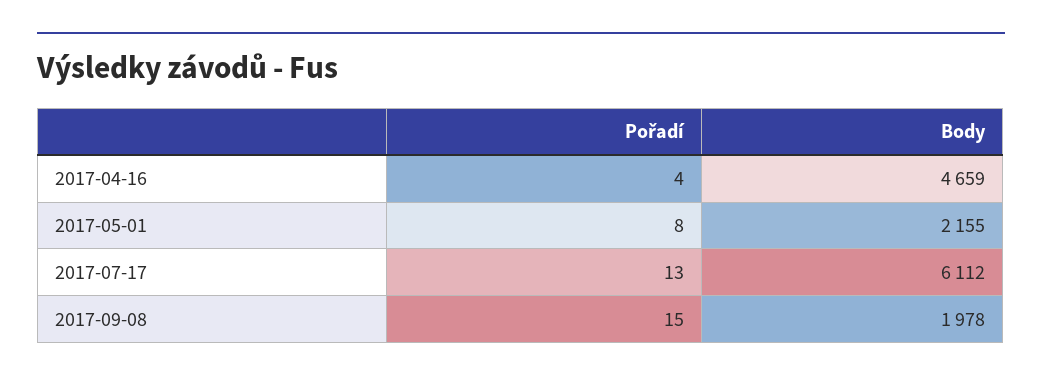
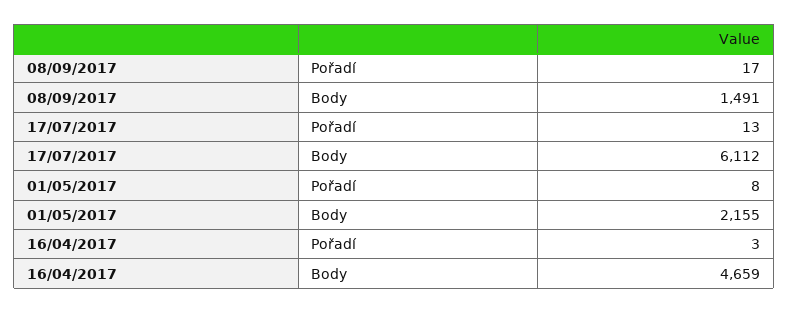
  {
    "Pořadí": {
-     "2017-04-16": 4,
+     "2017-04-16": 3,
      "2017-05-01": 8,
      "2017-07-17": 13,
-     "2017-09-08": 15
+     "2017-09-08": 17
    },
    "Body": {
      "2017-04-16": 4659,
      "2017-05-01": 2155,
      "2017-07-17": 6112,
-     "2017-09-08": 1978
+     "2017-09-08": 1491
    }
  }

